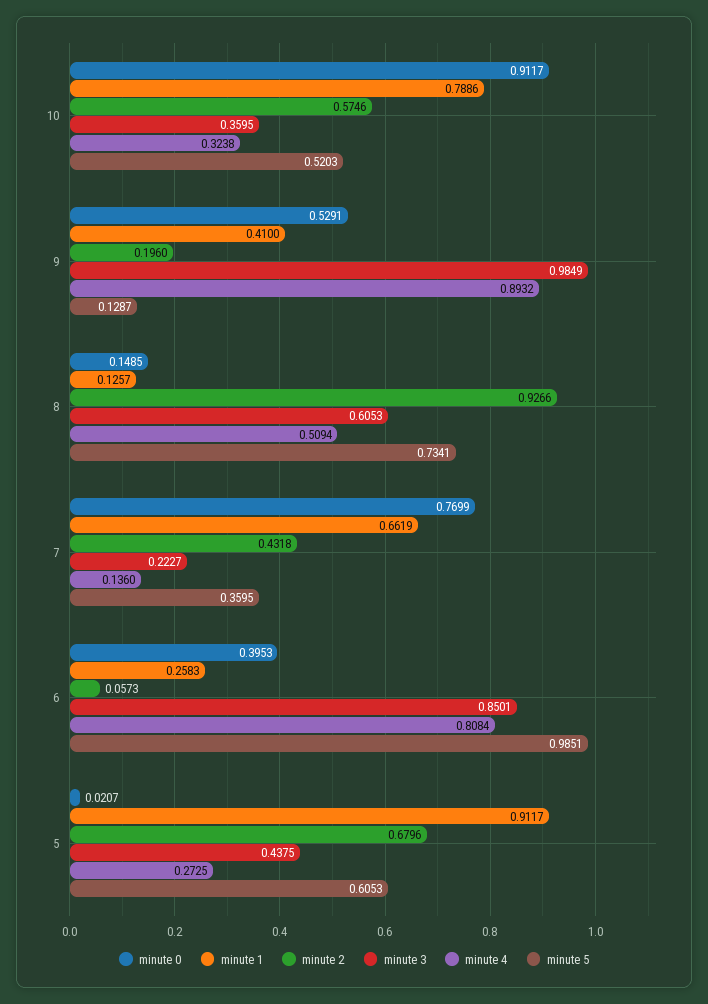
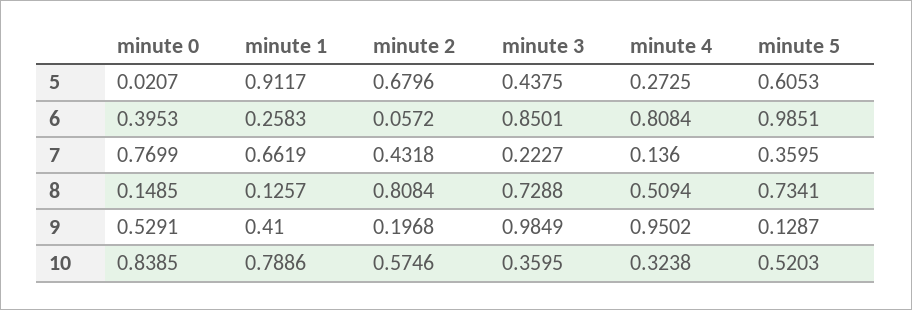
  {
    "minute 0": {
-     "10": 0.9117,
+     "10": 0.8385,
      "9": 0.5291,
      "8": 0.1485,
      "7": 0.7699,
      "6": 0.3953,
      "5": 0.0207
    },
    "minute 1": {
      "10": 0.7886,
      "9": 0.41,
      "8": 0.1257,
      "7": 0.6619,
      "6": 0.2583,
      "5": 0.9117
    },
    "minute 2": {
      "10": 0.5746,
-     "9": 0.196,
+     "9": 0.1968,
-     "8": 0.9266,
+     "8": 0.8084,
      "7": 0.4318,
-     "6": 0.0573,
+     "6": 0.0572,
      "5": 0.6796
    },
    "minute 3": {
      "10": 0.3595,
      "9": 0.9849,
-     "8": 0.6053,
+     "8": 0.7288,
      "7": 0.2227,
      "6": 0.8501,
      "5": 0.4375
    },
    "minute 4": {
      "10": 0.3238,
-     "9": 0.8932,
+     "9": 0.9502,
      "8": 0.5094,
      "7": 0.136,
      "6": 0.8084,
      "5": 0.2725
    },
    "minute 5": {
      "10": 0.5203,
      "9": 0.1287,
      "8": 0.7341,
      "7": 0.3595,
      "6": 0.9851,
      "5": 0.6053
    }
  }

